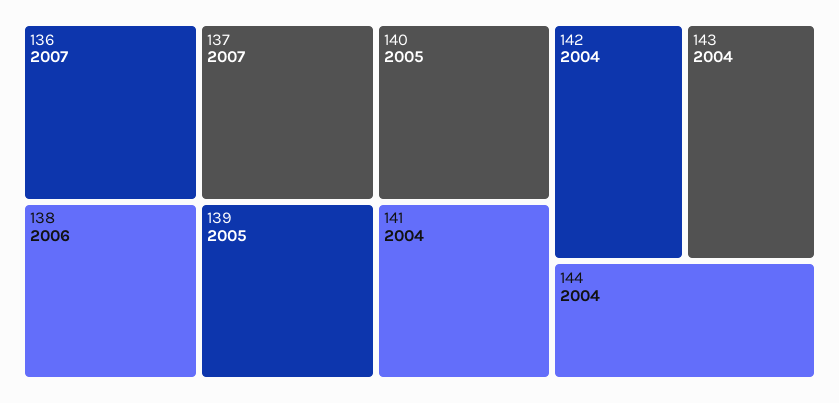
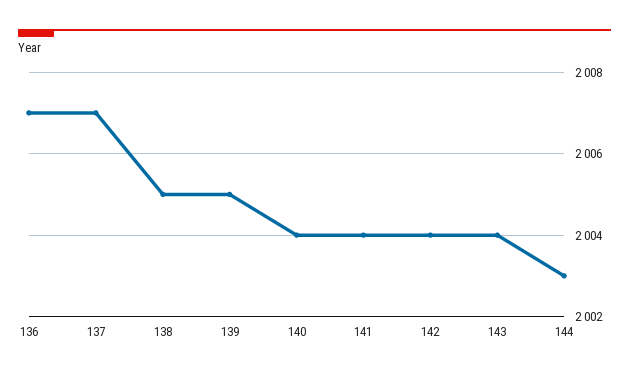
  {
    "136": 2007,
    "137": 2007,
-   "138": 2006,
+   "138": 2005,
    "139": 2005,
-   "140": 2005,
+   "140": 2004,
    "141": 2004,
    "142": 2004,
    "143": 2004,
-   "144": 2004
+   "144": 2003
  }

